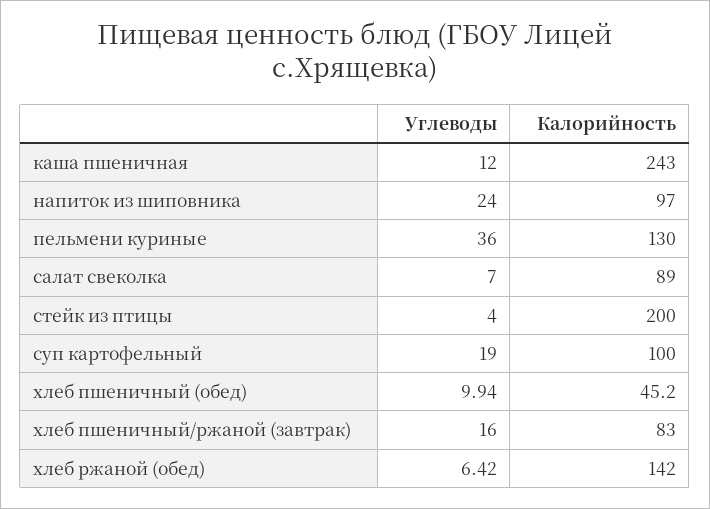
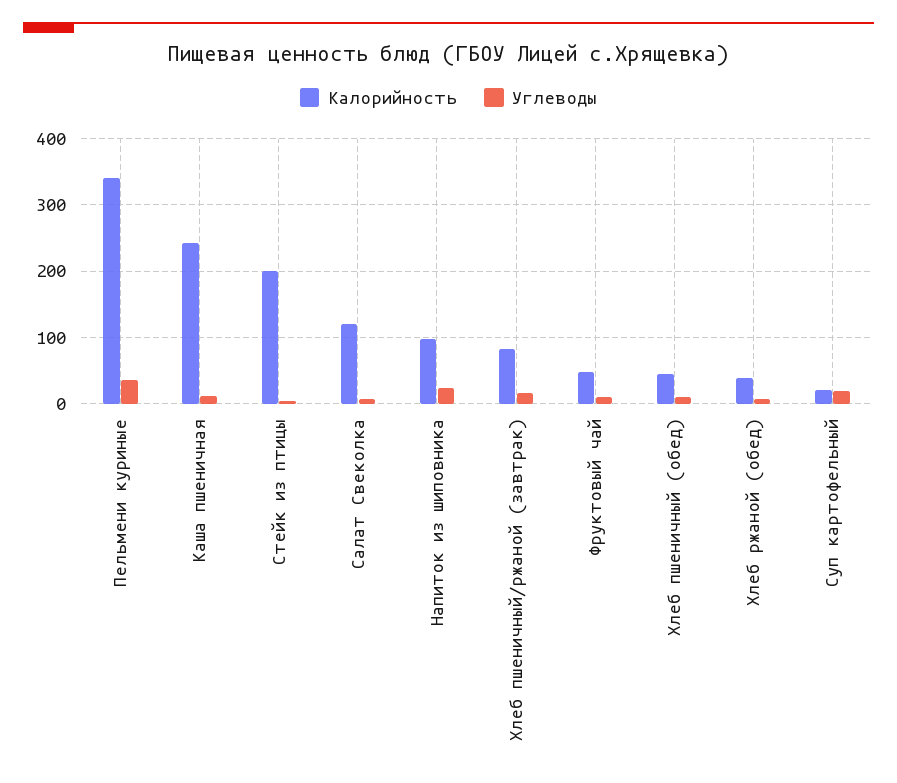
  {
    "Углеводы": {
      "каша пшеничная": 12,
      "напиток из шиповника": 24,
      "пельмени куриные": 36,
      "салат свеколка": 7,
      "стейк из птицы": 4,
      "суп картофельный": 19,
      "хлеб пшеничный (обед)": 9.94,
      "хлеб пшеничный/ржаной (завтрак)": 16,
-     "хлеб ржаной (обед)": 6.42
+     "хлеб ржаной (обед)": 6.42,
+     "Фруктовый чай": 10
    },
    "Калорийность": {
      "каша пшеничная": 243,
      "напиток из шиповника": 97,
-     "пельмени куриные": 130,
+     "пельмени куриные": 340,
-     "салат свеколка": 89,
+     "салат свеколка": 120,
      "стейк из птицы": 200,
-     "суп картофельный": 100,
+     "суп картофельный": 20,
      "хлеб пшеничный (обед)": 45.2,
      "хлеб пшеничный/ржаной (завтрак)": 83,
-     "хлеб ржаной (обед)": 142
+     "хлеб ржаной (обед)": 40,
+     "Фруктовый чай": 50
    }
  }

